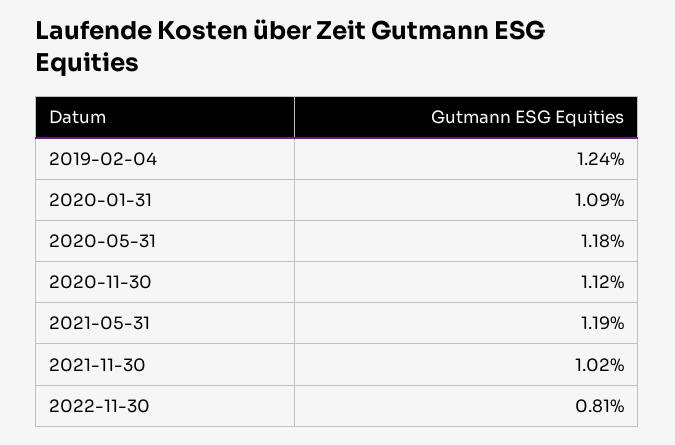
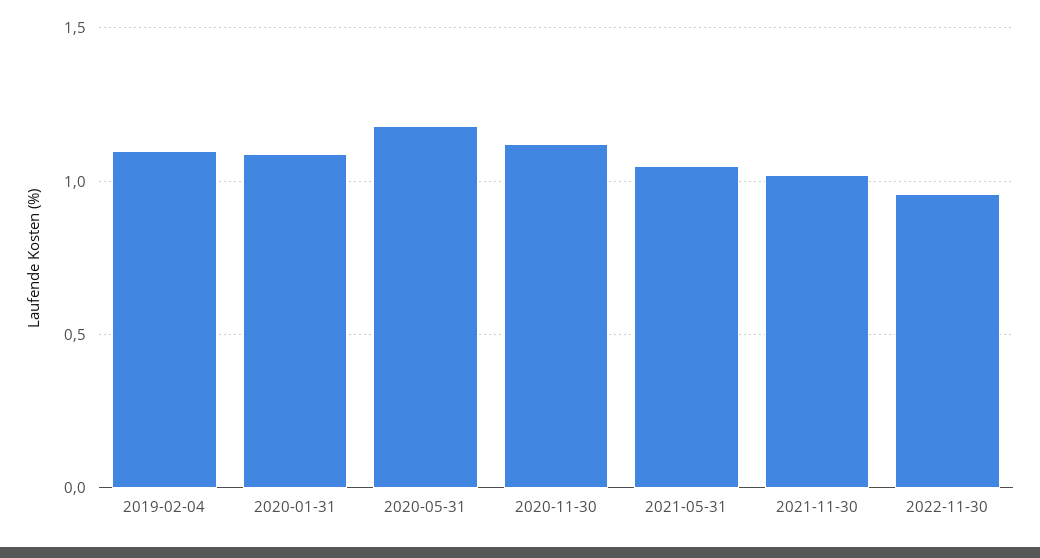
  {
-   "2019-02-04": 1.24,
+   "2019-02-04": 1.1,
    "2020-01-31": 1.09,
    "2020-05-31": 1.18,
    "2020-11-30": 1.12,
-   "2021-05-31": 1.19,
+   "2021-05-31": 1.05,
    "2021-11-30": 1.02,
-   "2022-11-30": 0.81
+   "2022-11-30": 0.95
  }

